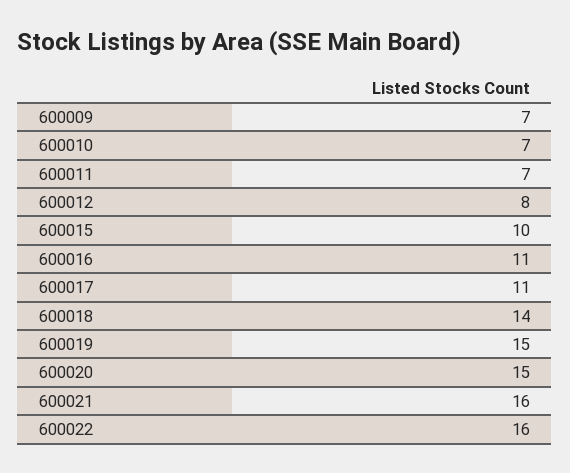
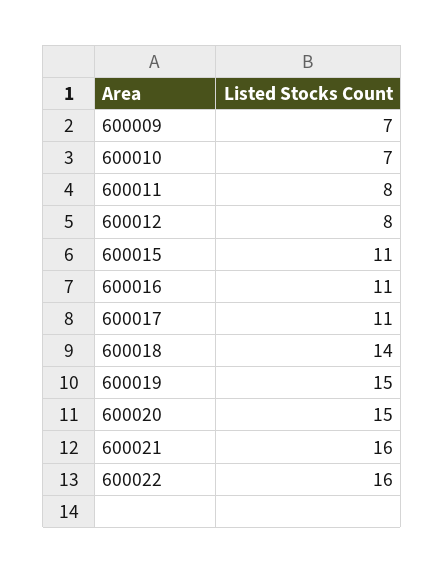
  {
    "600009": 7,
    "600010": 7,
-   "600011": 7,
+   "600011": 8,
    "600012": 8,
-   "600015": 10,
+   "600015": 11,
    "600016": 11,
    "600017": 11,
    "600018": 14,
    "600019": 15,
    "600020": 15,
    "600021": 16,
    "600022": 16
  }

